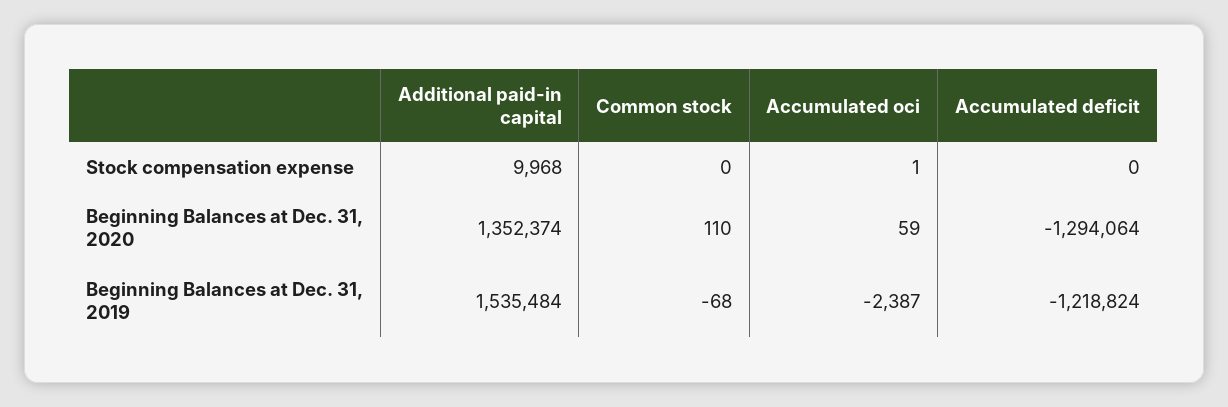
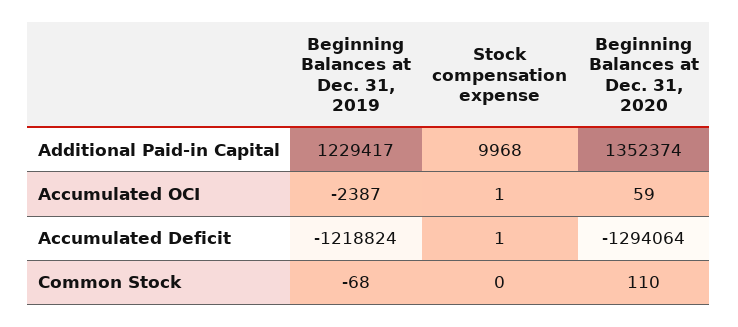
  {
    "Additional paid-in capital": {
      "Stock compensation expense": 9968,
      "Beginning Balances at Dec. 31, 2020": 1352374,
-     "Beginning Balances at Dec. 31, 2019": 1535484
+     "Beginning Balances at Dec. 31, 2019": 1229417
    },
    "Common stock": {
      "Stock compensation expense": 0,
      "Beginning Balances at Dec. 31, 2020": 110,
      "Beginning Balances at Dec. 31, 2019": -68
    },
    "Accumulated oci": {
      "Stock compensation expense": 1,
      "Beginning Balances at Dec. 31, 2020": 59,
      "Beginning Balances at Dec. 31, 2019": -2387
    },
    "Accumulated deficit": {
-     "Stock compensation expense": 0,
+     "Stock compensation expense": 1,
      "Beginning Balances at Dec. 31, 2020": -1294064,
      "Beginning Balances at Dec. 31, 2019": -1218824
    }
  }

